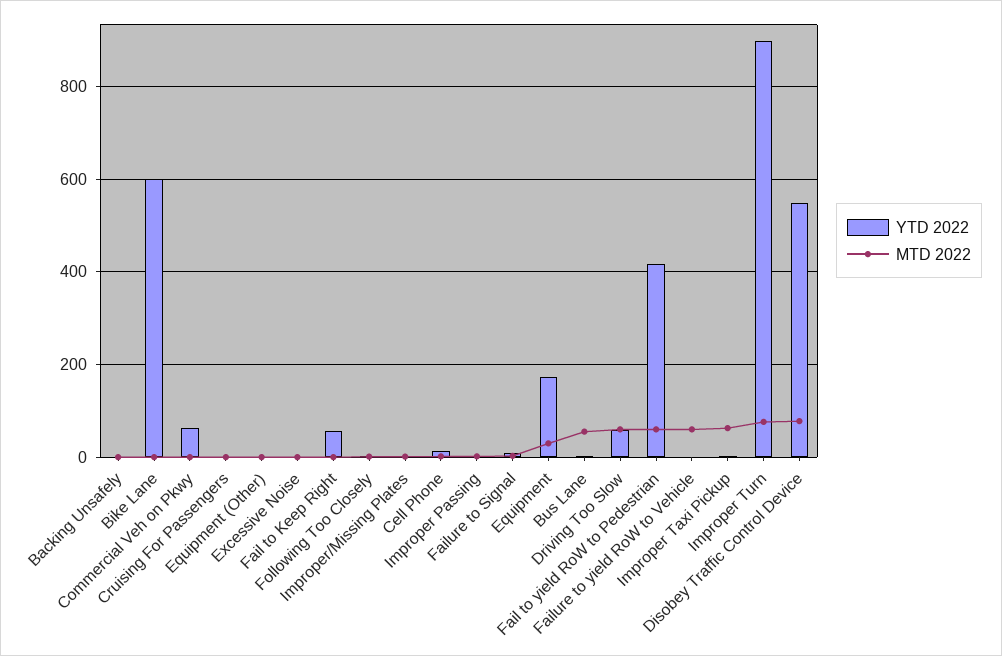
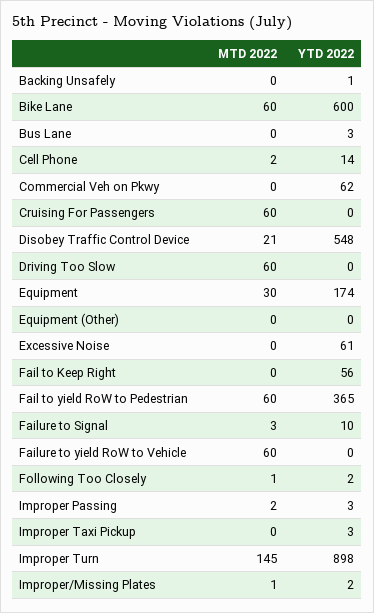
  {
    "YTD 2022": {
      "Backing Unsafely": 1,
      "Bike Lane": 600,
      "Commercial Veh on Pkwy": 62,
      "Cruising For Passengers": 0,
      "Equipment (Other)": 0,
-     "Excessive Noise": 0,
+     "Excessive Noise": 61,
      "Fail to Keep Right": 56,
      "Following Too Closely": 2,
      "Improper/Missing Plates": 2,
      "Cell Phone": 14,
      "Improper Passing": 3,
      "Failure to Signal": 10,
      "Equipment": 174,
      "Bus Lane": 3,
-     "Driving Too Slow": 60,
+     "Driving Too Slow": 0,
-     "Fail to yield RoW to Pedestrian": 420,
+     "Fail to yield RoW to Pedestrian": 365,
      "Failure to yield RoW to Vehicle": 0,
      "Improper Taxi Pickup": 3,
      "Improper Turn": 898,
      "Disobey Traffic Control Device": 548
    },
    "MTD 2022": {
      "Backing Unsafely": 0,
-     "Bike Lane": 0,
+     "Bike Lane": 60,
      "Commercial Veh on Pkwy": 0,
-     "Cruising For Passengers": 0,
+     "Cruising For Passengers": 60,
      "Equipment (Other)": 0,
      "Excessive Noise": 0,
      "Fail to Keep Right": 0,
      "Following Too Closely": 1,
      "Improper/Missing Plates": 1,
      "Cell Phone": 2,
      "Improper Passing": 2,
      "Failure to Signal": 3,
      "Equipment": 30,
-     "Bus Lane": 60,
+     "Bus Lane": 0,
      "Driving Too Slow": 60,
      "Fail to yield RoW to Pedestrian": 60,
      "Failure to yield RoW to Vehicle": 60,
-     "Improper Taxi Pickup": 60,
+     "Improper Taxi Pickup": 0,
-     "Improper Turn": 80,
+     "Improper Turn": 145,
-     "Disobey Traffic Control Device": 80
+     "Disobey Traffic Control Device": 21
    }
  }

